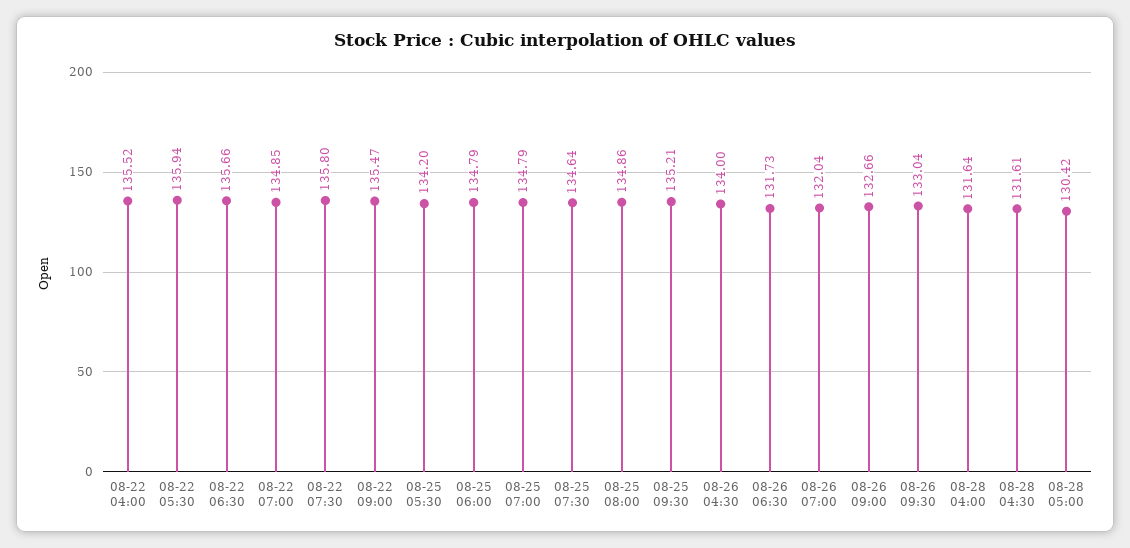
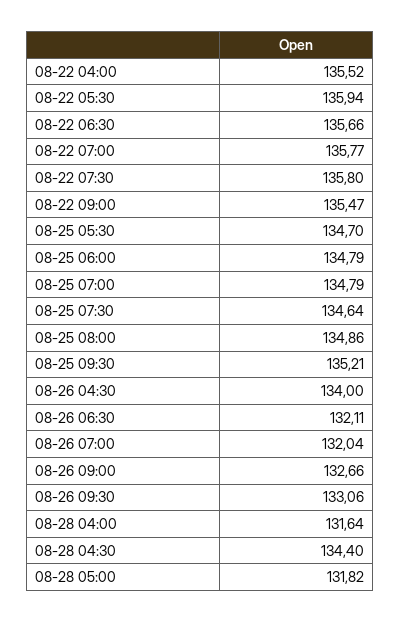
  {
    "08-22 04:00": 135.52,
    "08-22 05:30": 135.94,
    "08-22 06:30": 135.66,
-   "08-22 07:00": 134.85,
+   "08-22 07:00": 135.77,
    "08-22 07:30": 135.8,
    "08-22 09:00": 135.47,
-   "08-25 05:30": 134.2,
+   "08-25 05:30": 134.7,
    "08-25 06:00": 134.79,
    "08-25 07:00": 134.79,
    "08-25 07:30": 134.64,
    "08-25 08:00": 134.86,
    "08-25 09:30": 135.21,
    "08-26 04:30": 134,
-   "08-26 06:30": 131.73,
+   "08-26 06:30": 132.11,
    "08-26 07:00": 132.04,
    "08-26 09:00": 132.66,
-   "08-26 09:30": 133.04,
+   "08-26 09:30": 133.06,
    "08-28 04:00": 131.64,
-   "08-28 04:30": 131.61,
+   "08-28 04:30": 134.4,
-   "08-28 05:00": 130.42
+   "08-28 05:00": 131.82
  }

